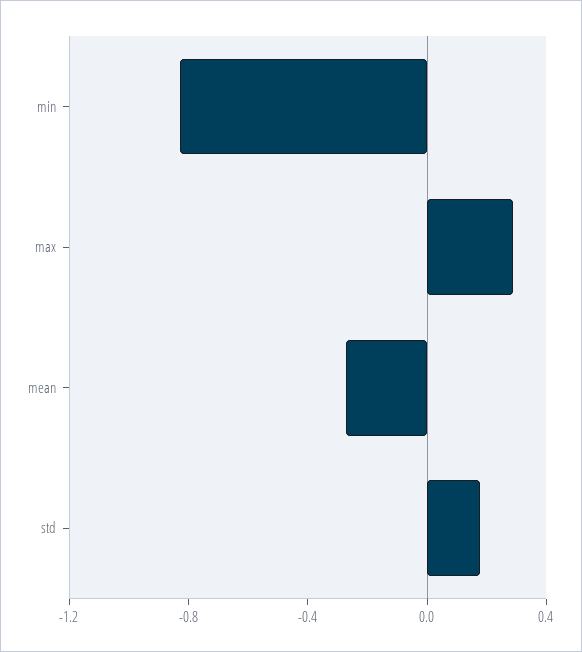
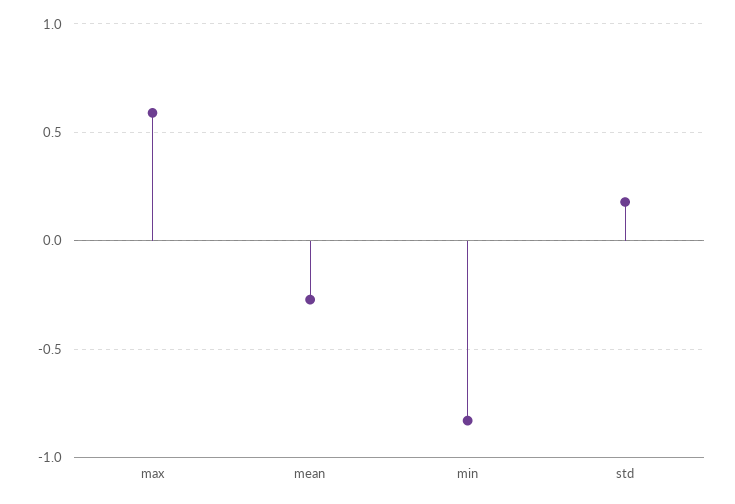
  {
    "min": -0.85,
-   "max": 0.3,
+   "max": 0.6,
    "mean": -0.25,
    "std": 0.2
  }

